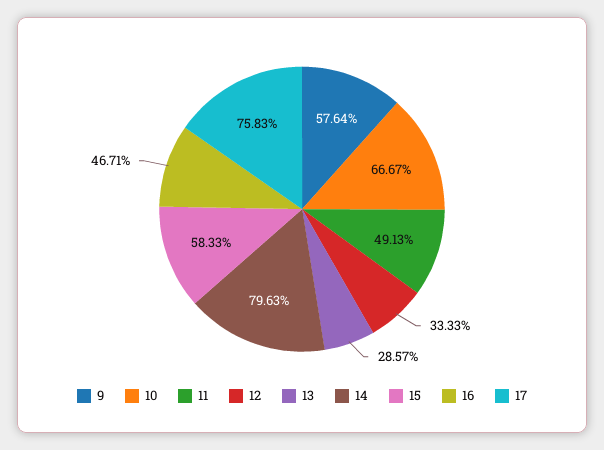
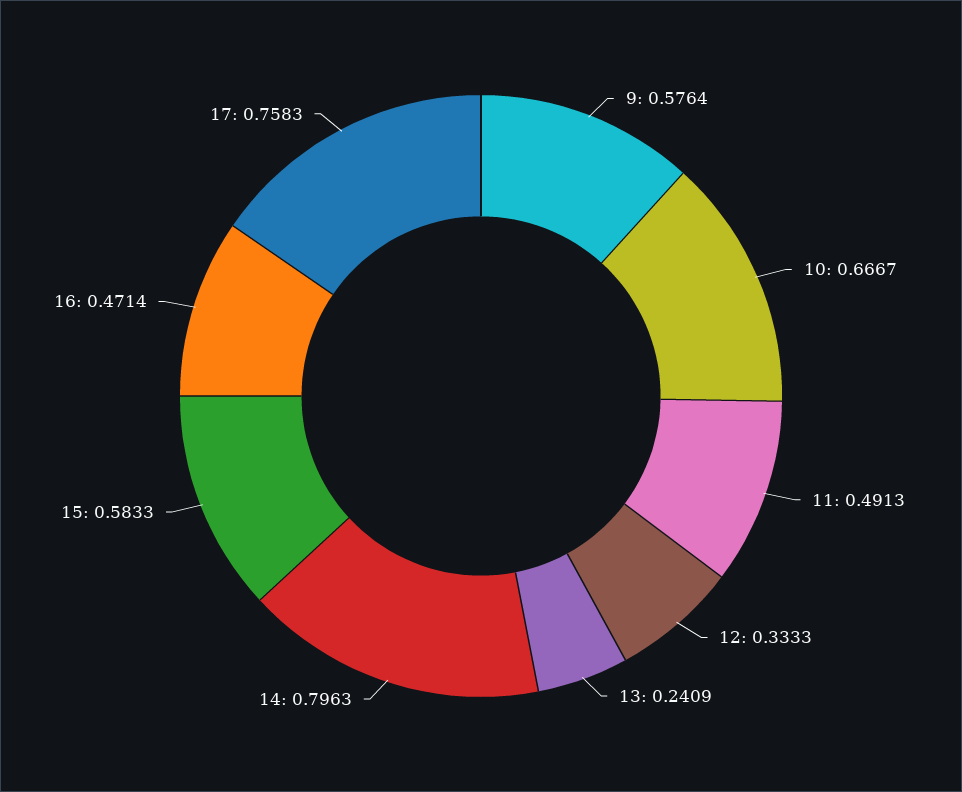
  {
    "9": 0.5764,
    "10": 0.6667,
    "11": 0.4913,
    "12": 0.3333,
-   "13": 0.2857,
+   "13": 0.2409,
    "14": 0.7963,
    "15": 0.5833,
-   "16": 0.4671,
+   "16": 0.4714,
    "17": 0.7583
  }

